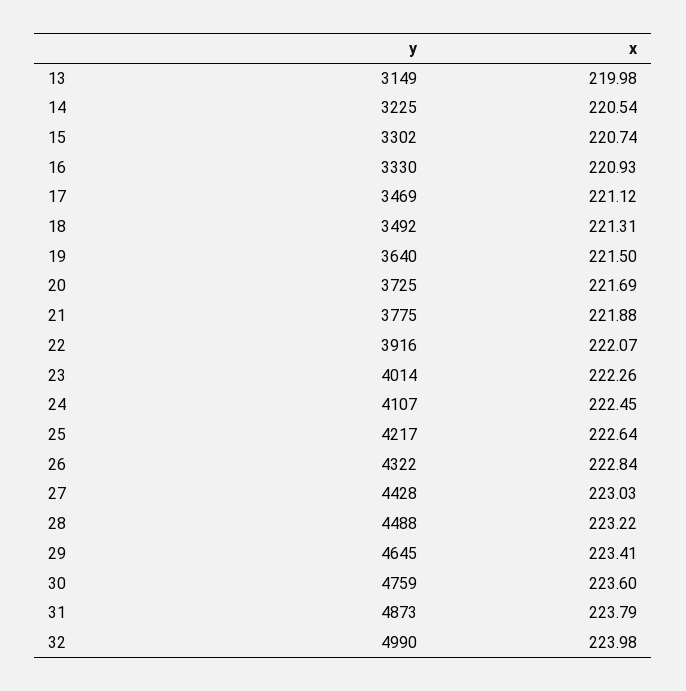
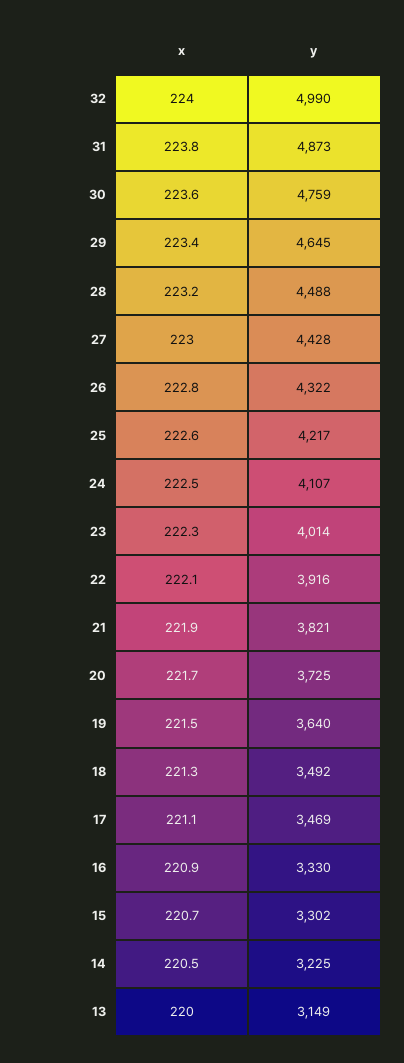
  {
    "y": {
      "13": 3149,
      "14": 3225,
      "15": 3302,
      "16": 3330,
      "17": 3469,
      "18": 3492,
      "19": 3640,
      "20": 3725,
-     "21": 3775,
+     "21": 3821,
      "22": 3916,
      "23": 4014,
      "24": 4107,
      "25": 4217,
      "26": 4322,
      "27": 4428,
      "28": 4488,
      "29": 4645,
      "30": 4759,
      "31": 4873,
      "32": 4990
    },
    "x": {
      "13": 219.98,
      "14": 220.54,
      "15": 220.74,
      "16": 220.93,
      "17": 221.12,
      "18": 221.31,
      "19": 221.5,
      "20": 221.69,
      "21": 221.88,
      "22": 222.07,
      "23": 222.26,
      "24": 222.45,
      "25": 222.64,
      "26": 222.84,
      "27": 223.03,
      "28": 223.22,
      "29": 223.41,
      "30": 223.6,
      "31": 223.79,
      "32": 223.98
    }
  }

